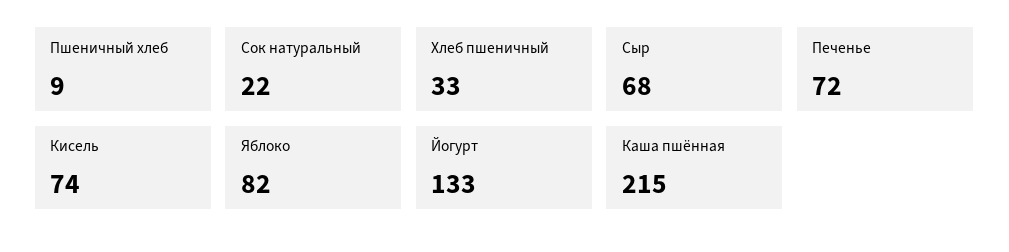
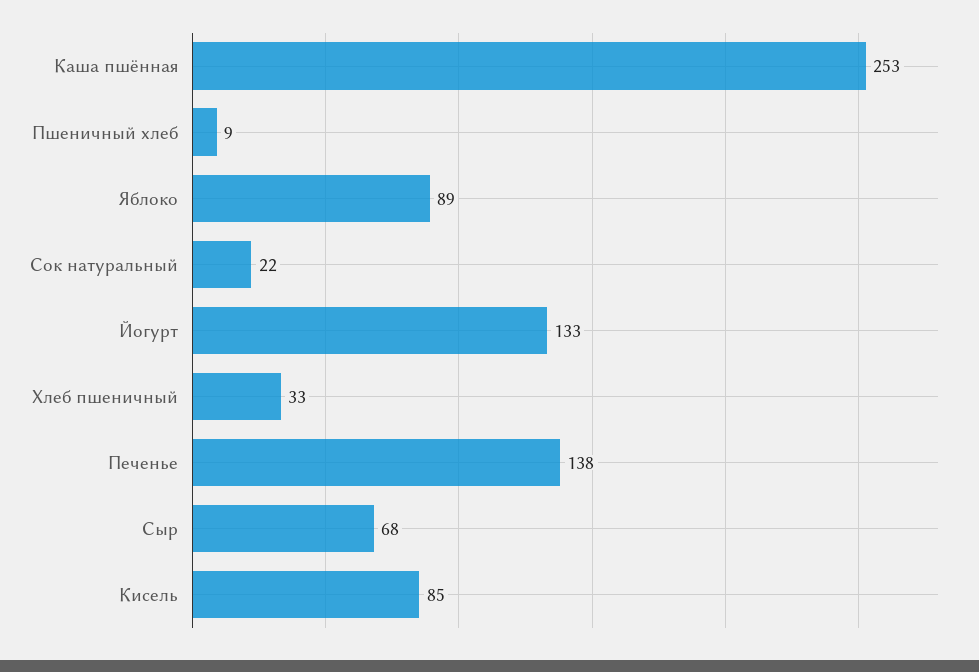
  {
    "Пшеничный хлеб": 9,
    "Сок натуральный": 22,
    "Хлеб пшеничный": 33,
    "Сыр": 68,
-   "Печенье": 72,
+   "Печенье": 138,
-   "Кисель": 74,
+   "Кисель": 85,
-   "Яблоко": 82,
+   "Яблоко": 89,
    "Йогурт": 133,
-   "Каша пшённая": 215
+   "Каша пшённая": 253
  }

